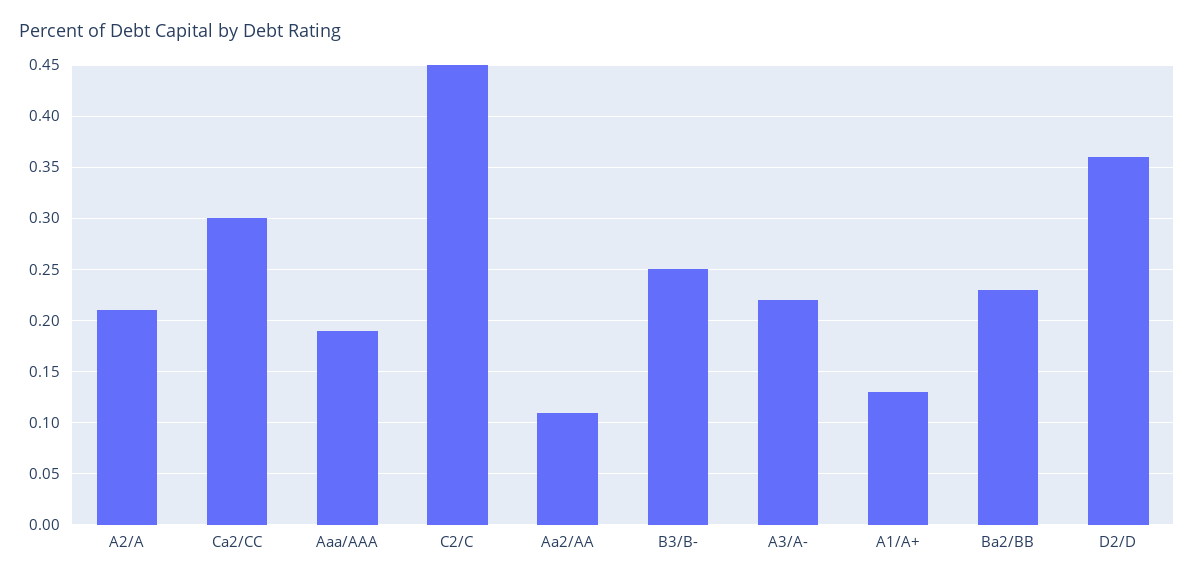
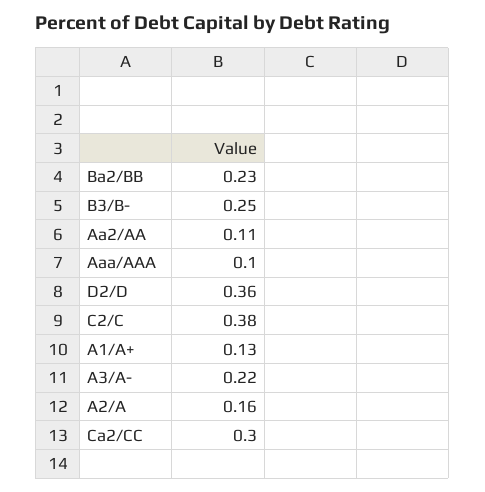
  {
-   "A2/A": 0.21,
+   "A2/A": 0.16,
    "Ca2/CC": 0.3,
-   "Aaa/AAA": 0.19,
+   "Aaa/AAA": 0.1,
-   "C2/C": 0.45,
+   "C2/C": 0.38,
    "Aa2/AA": 0.11,
    "B3/B-": 0.25,
    "A3/A-": 0.22,
    "A1/A+": 0.13,
    "Ba2/BB": 0.23,
    "D2/D": 0.36
  }

